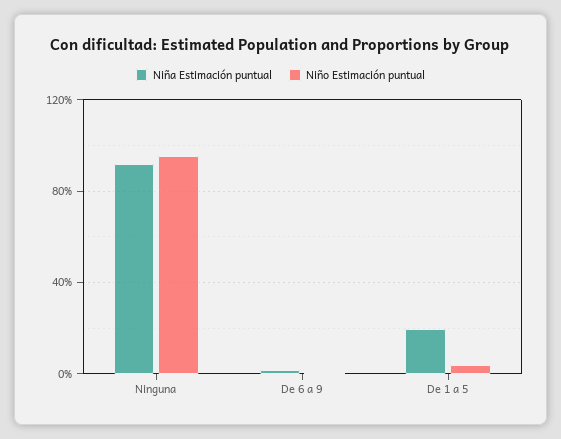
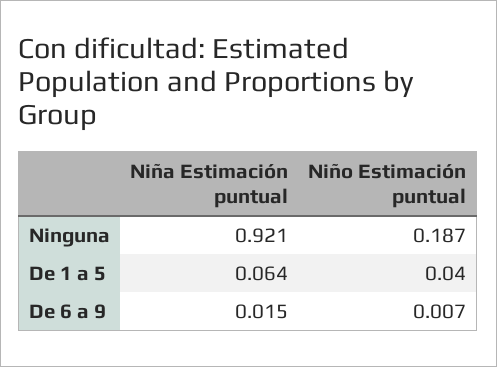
  {
    "Niña Estimación puntual": {
      "Ninguna": 0.921,
      "De 6 a 9": 0.015,
-     "De 1 a 5": 0.2
+     "De 1 a 5": 0.064
    },
    "Niño Estimación puntual": {
-     "Ninguna": 0.95,
+     "Ninguna": 0.187,
      "De 6 a 9": 0.007,
      "De 1 a 5": 0.04
    }
  }

